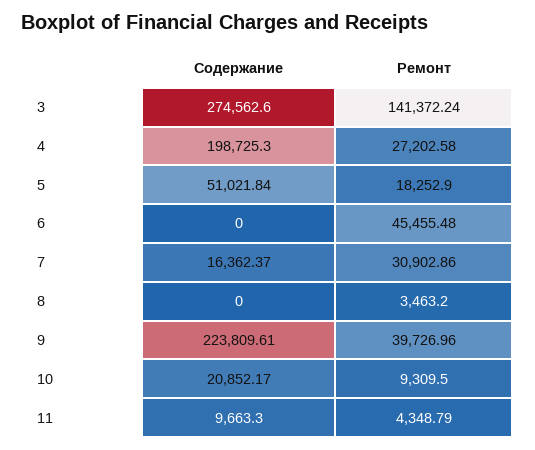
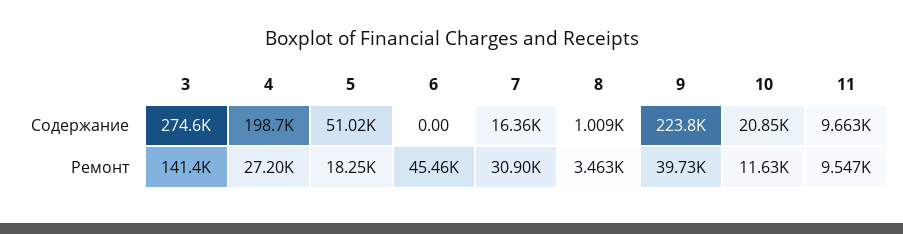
  {
    "Содержание": {
      "3": 274562.6,
      "4": 198725.3,
      "5": 51021.84,
      "6": 0,
      "7": 16362.37,
-     "8": 0,
+     "8": 1009,
      "9": 223809.61,
      "10": 20852.17,
      "11": 9663.3
    },
    "Ремонт": {
      "3": 141372.24,
      "4": 27202.58,
      "5": 18252.9,
      "6": 45455.48,
      "7": 30902.86,
      "8": 3463.2,
      "9": 39726.96,
-     "10": 9309.5,
+     "10": 11630,
-     "11": 4348.79
+     "11": 9547
    }
  }

